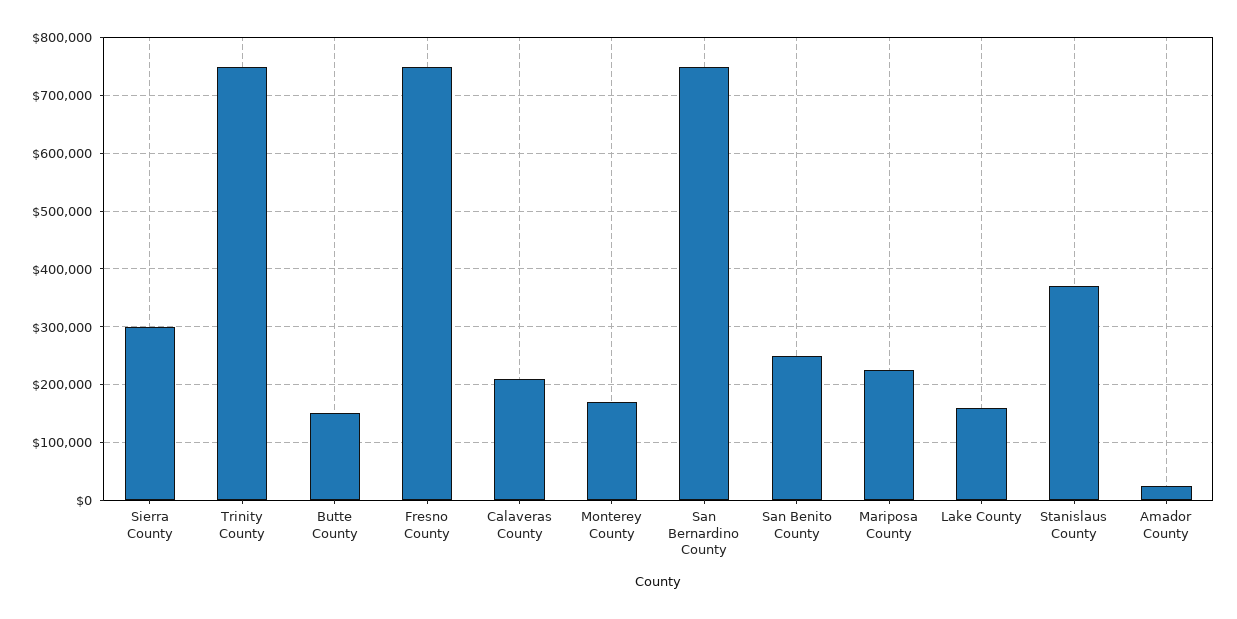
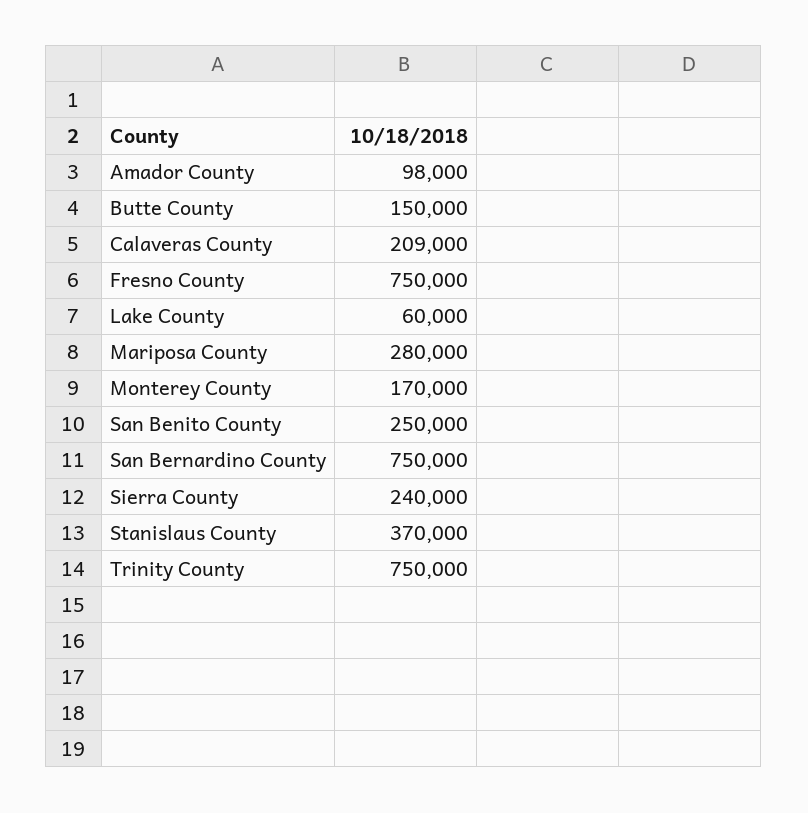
  {
-   "Sierra County": 300000,
+   "Sierra County": 240000,
    "Trinity County": 750000,
    "Butte County": 150000,
    "Fresno County": 750000,
    "Calaveras County": 209000,
    "Monterey County": 170000,
    "San Bernardino County": 750000,
    "San Benito County": 250000,
-   "Mariposa County": 220000,
+   "Mariposa County": 280000,
-   "Lake County": 160000,
+   "Lake County": 60000,
    "Stanislaus County": 370000,
-   "Amador County": 20000
+   "Amador County": 98000
  }

